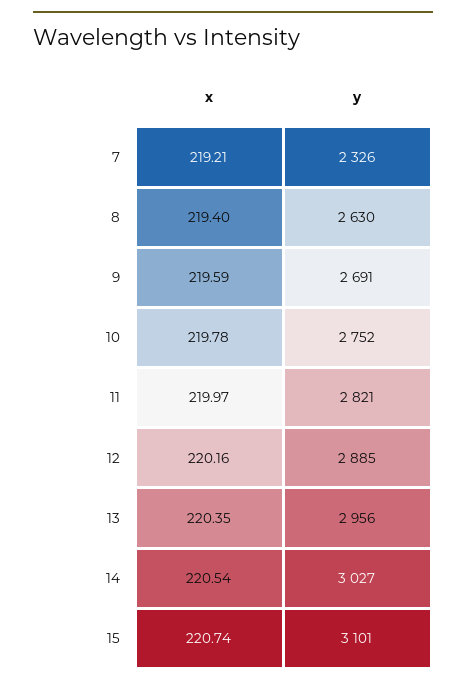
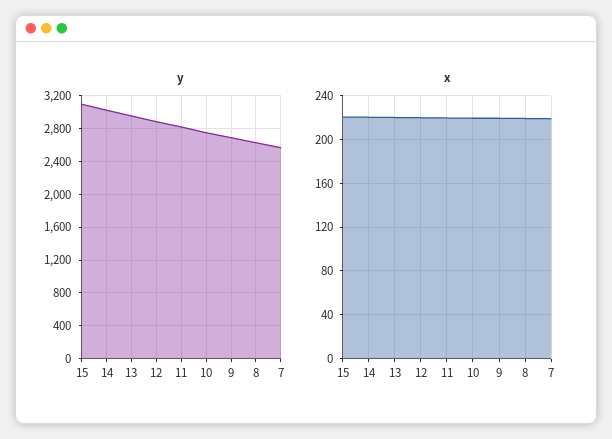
  {
    "x": {
      "7": 219.21,
      "8": 219.4,
      "9": 219.59,
      "10": 219.78,
      "11": 219.97,
      "12": 220.16,
      "13": 220.35,
      "14": 220.54,
      "15": 220.74
    },
    "y": {
-     "7": 2326,
+     "7": 2600,
      "8": 2630,
      "9": 2691,
      "10": 2752,
      "11": 2821,
      "12": 2885,
      "13": 2956,
      "14": 3027,
      "15": 3101
    }
  }

